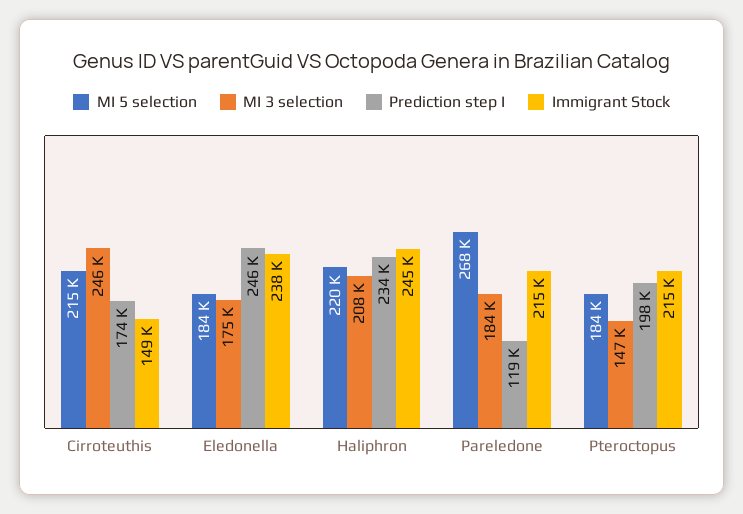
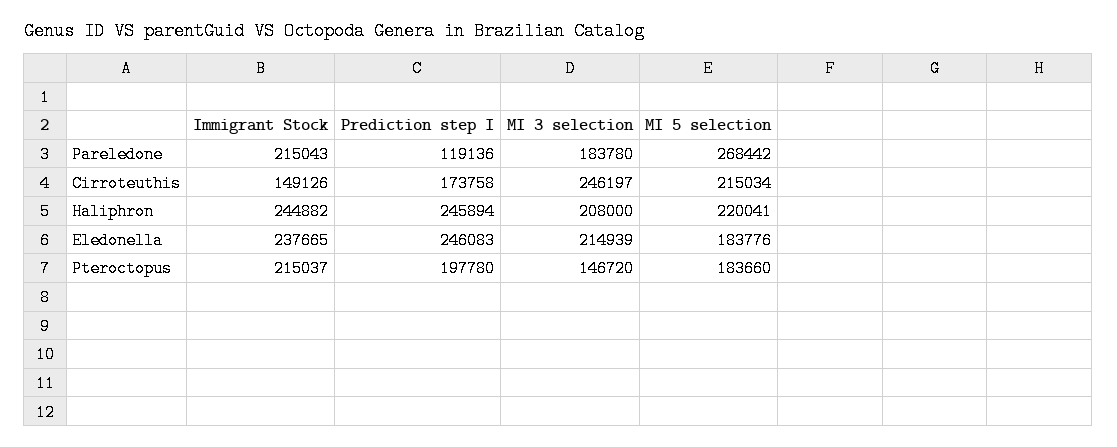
  {
    "MI 5 selection": {
      "Cirroteuthis": 215034,
      "Eledonella": 183776,
      "Haliphron": 220041,
      "Pareledone": 268442,
      "Pteroctopus": 183660
    },
    "MI 3 selection": {
      "Cirroteuthis": 246197,
-     "Eledonella": 175000,
+     "Eledonella": 214939,
      "Haliphron": 208000,
      "Pareledone": 183780,
      "Pteroctopus": 146720
    },
    "Prediction step I": {
      "Cirroteuthis": 173758,
      "Eledonella": 246083,
-     "Haliphron": 234000,
+     "Haliphron": 245894,
      "Pareledone": 119136,
      "Pteroctopus": 197780
    },
    "Immigrant Stock": {
      "Cirroteuthis": 149126,
      "Eledonella": 237665,
      "Haliphron": 244882,
      "Pareledone": 215043,
      "Pteroctopus": 215037
    }
  }

